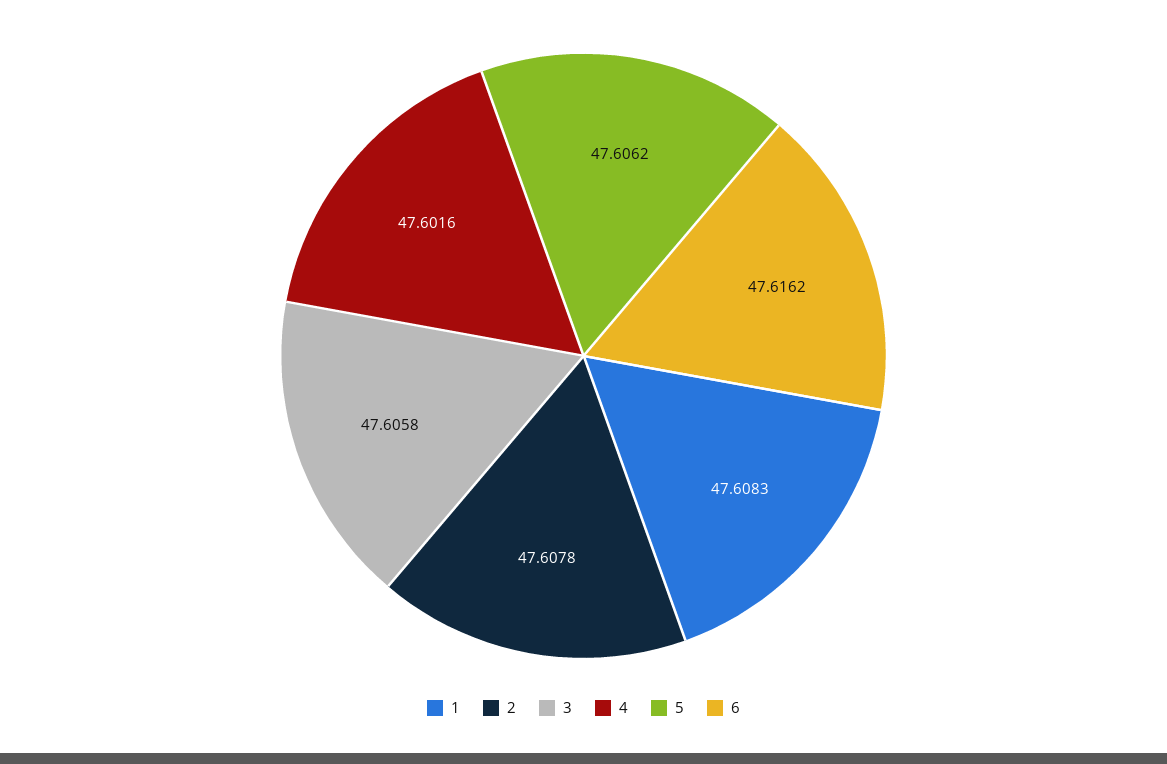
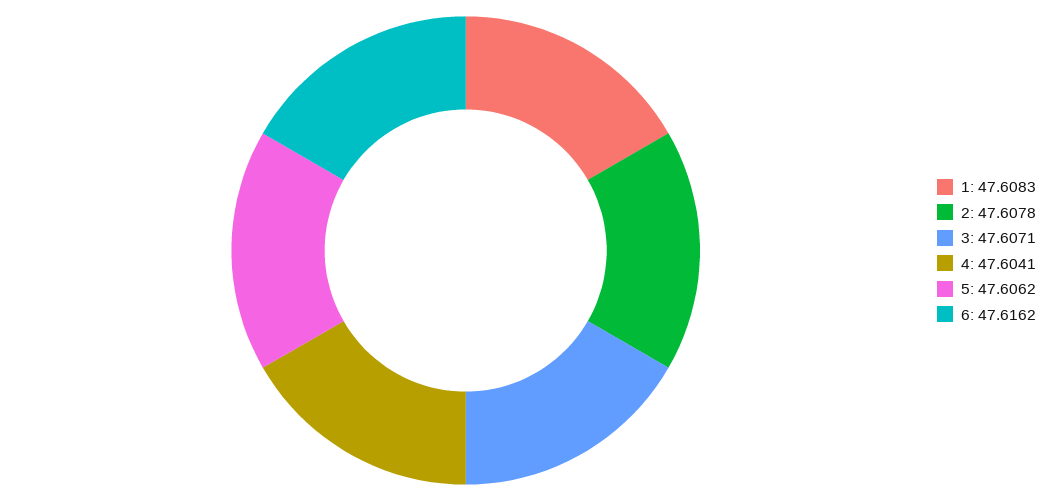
  {
    "1": 47.6083,
    "2": 47.6078,
-   "3": 47.6058,
+   "3": 47.6071,
-   "4": 47.6016,
+   "4": 47.6041,
    "5": 47.6062,
    "6": 47.6162
  }

